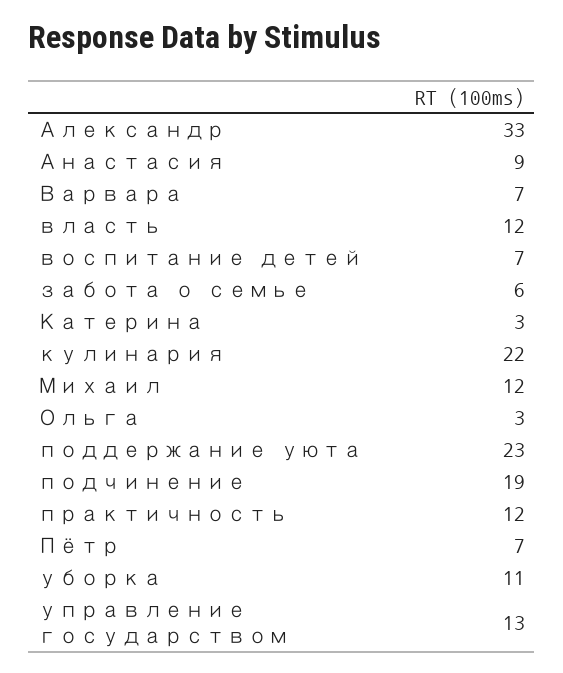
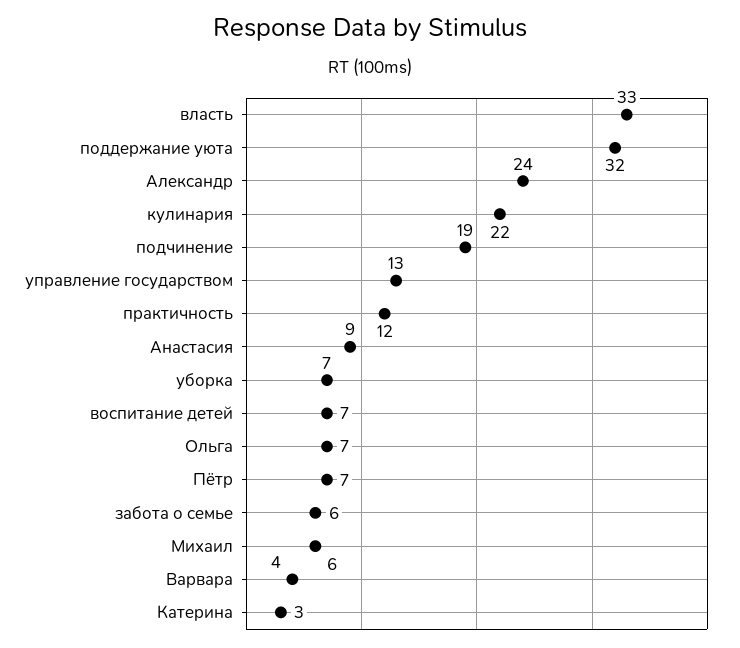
  {
-   "Александр": 33,
+   "Александр": 24,
    "Анастасия": 9,
-   "Варвара": 7,
+   "Варвара": 4,
-   "власть": 12,
+   "власть": 33,
    "воспитание детей": 7,
    "забота о семье": 6,
    "Катерина": 3,
    "кулинария": 22,
-   "Михаил": 12,
+   "Михаил": 6,
-   "Ольга": 3,
+   "Ольга": 7,
-   "поддержание уюта": 23,
+   "поддержание уюта": 32,
    "подчинение": 19,
    "практичность": 12,
    "Пётр": 7,
-   "уборка": 11,
+   "уборка": 7,
    "управление государством": 13
  }

